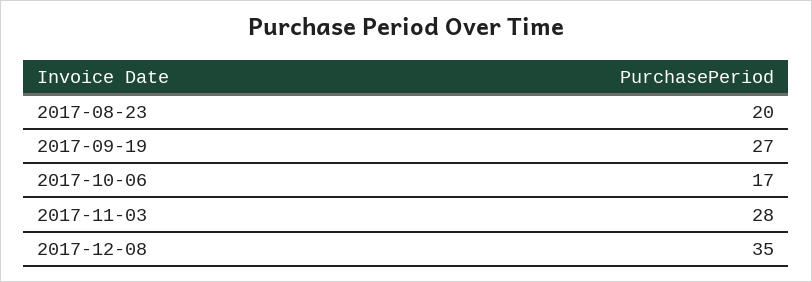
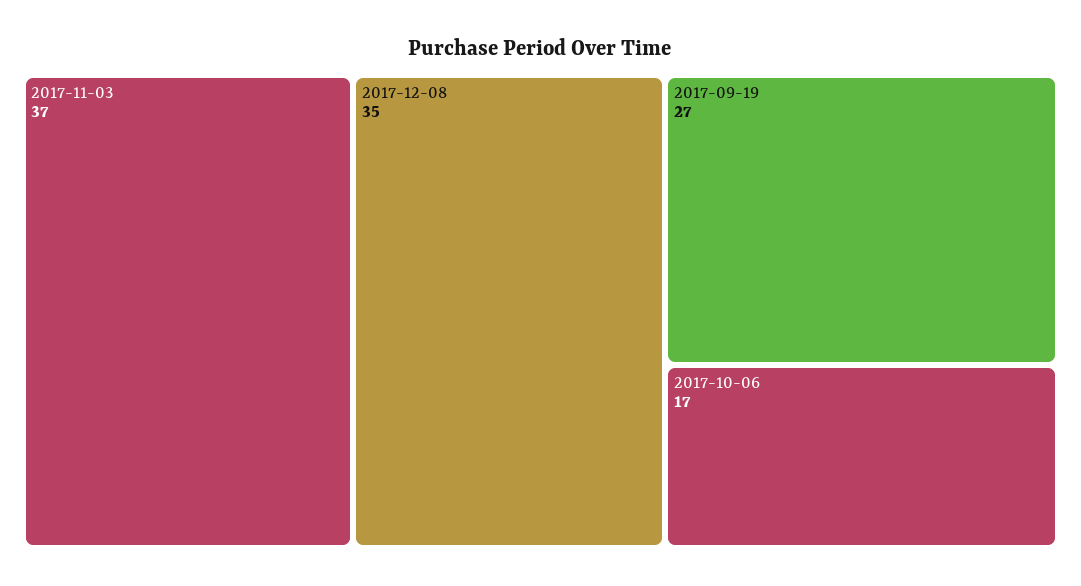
  {
-   "2017-08-23": 20,
    "2017-09-19": 27,
    "2017-10-06": 17,
-   "2017-11-03": 28,
+   "2017-11-03": 37,
    "2017-12-08": 35
  }

